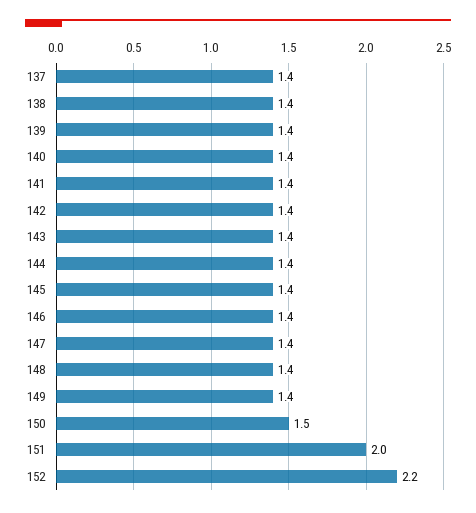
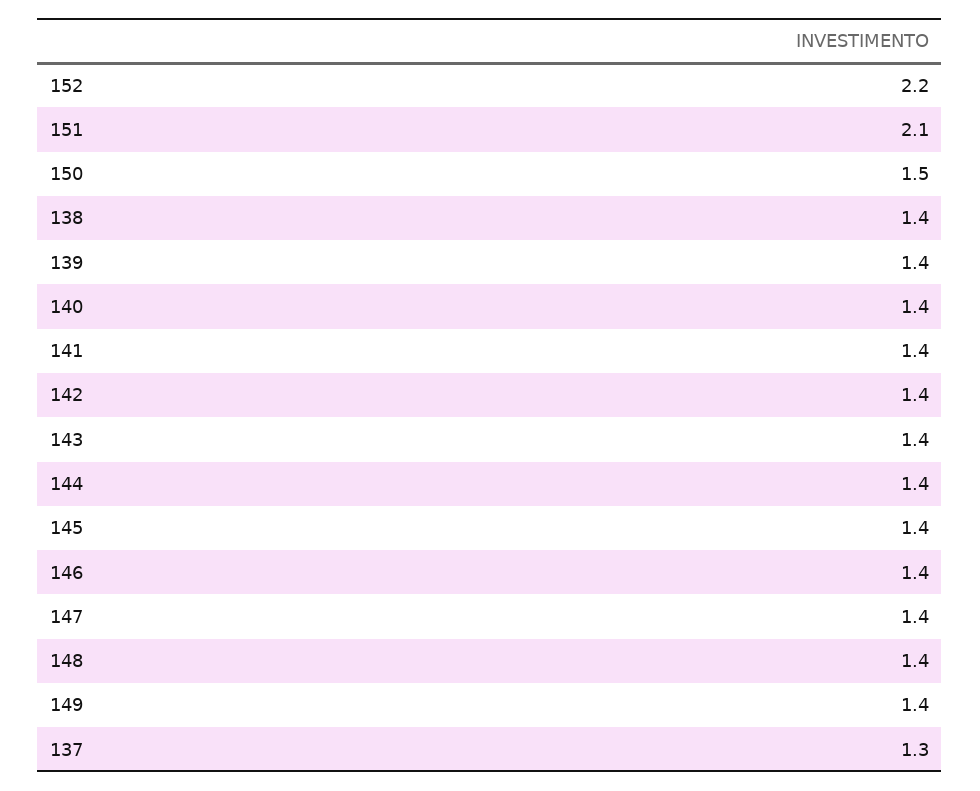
  {
-   "137": 1.4,
+   "137": 1.3,
    "138": 1.4,
    "139": 1.4,
    "140": 1.4,
    "141": 1.4,
    "142": 1.4,
    "143": 1.4,
    "144": 1.4,
    "145": 1.4,
    "146": 1.4,
    "147": 1.4,
    "148": 1.4,
    "149": 1.4,
    "150": 1.5,
-   "151": 2,
+   "151": 2.1,
    "152": 2.2
  }

